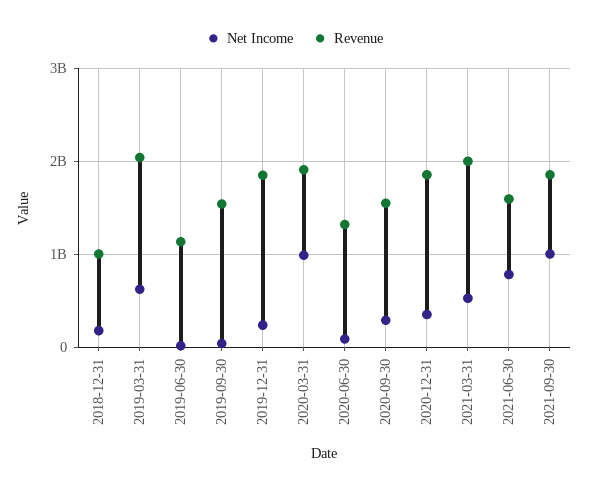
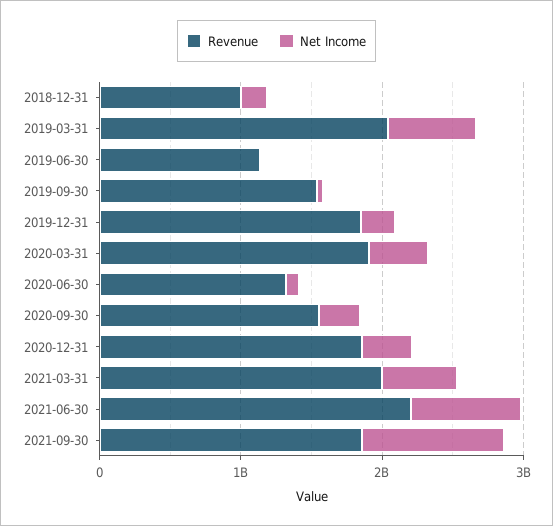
  {
    "Net Income": {
      "2018-12-31": 200000000,
      "2019-03-31": 600000000,
      "2019-06-30": 0,
      "2019-09-30": 0,
      "2019-12-31": 200000000,
-     "2020-03-31": 1000000000,
+     "2020-03-31": 400000000,
      "2020-06-30": 100000000,
      "2020-09-30": 300000000,
      "2020-12-31": 400000000,
      "2021-03-31": 500000000,
      "2021-06-30": 800000000,
      "2021-09-30": 1000000000
    },
    "Revenue": {
      "2018-12-31": 1000000000,
      "2019-03-31": 2000000000,
      "2019-06-30": 1100000000,
      "2019-09-30": 1500000000,
      "2019-12-31": 1800000000,
      "2020-03-31": 1900000000,
      "2020-06-30": 1300000000,
      "2020-09-30": 1600000000,
      "2020-12-31": 1900000000,
      "2021-03-31": 2000000000,
-     "2021-06-30": 1600000000,
+     "2021-06-30": 2200000000,
      "2021-09-30": 1900000000
    }
  }

